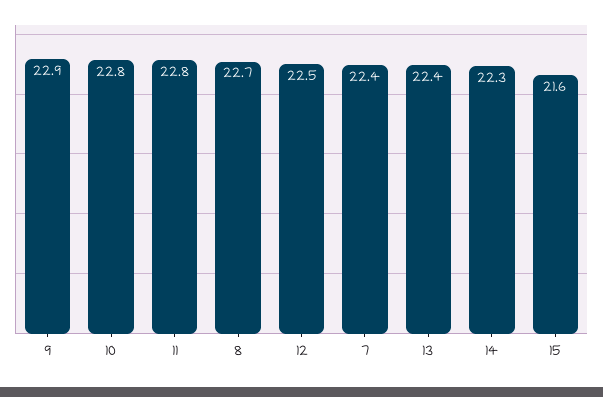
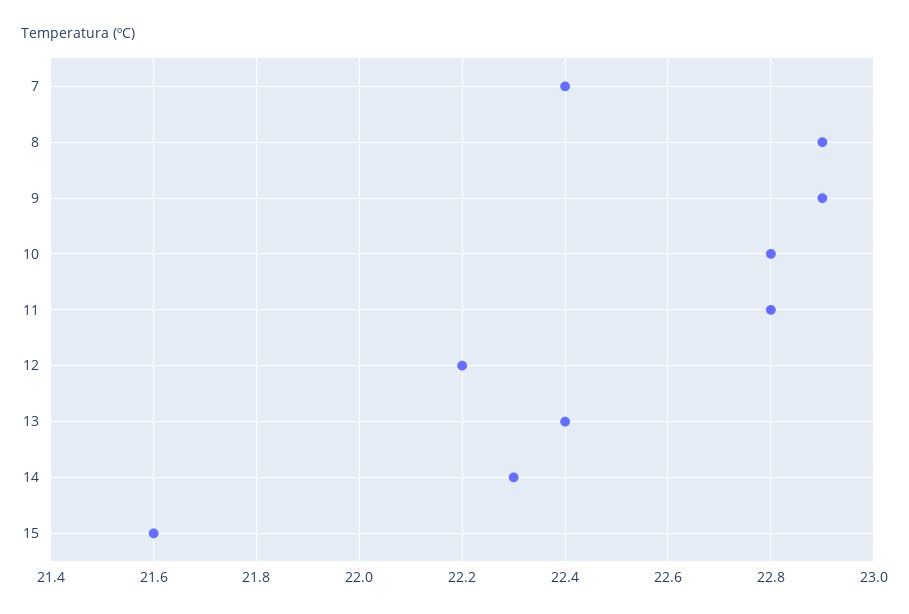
  {
    "9": 22.9,
    "10": 22.8,
    "11": 22.8,
-   "8": 22.7,
+   "8": 22.9,
-   "12": 22.5,
+   "12": 22.2,
    "7": 22.4,
    "13": 22.4,
    "14": 22.3,
    "15": 21.6
  }

